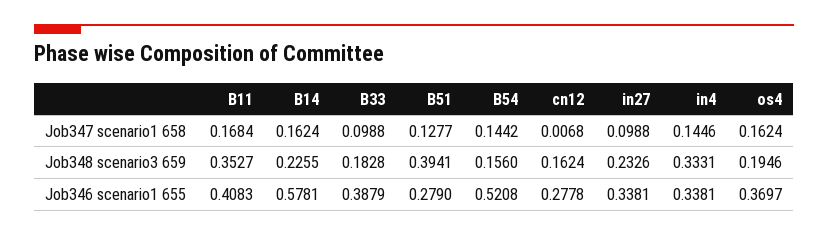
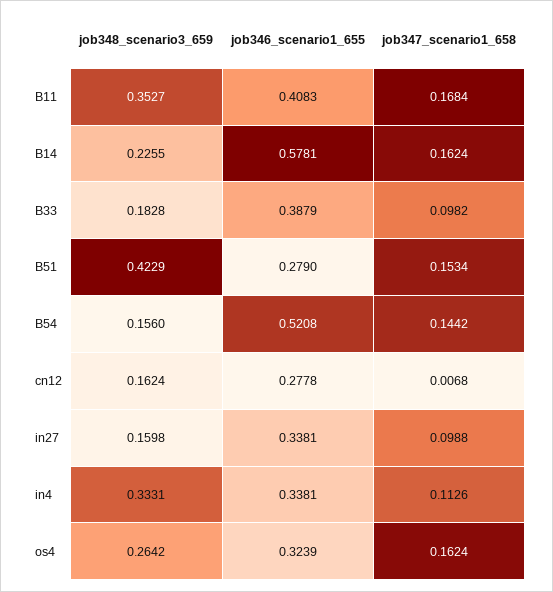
  {
    "B11": {
      "Job347 scenario1 658": 0.1684,
      "Job348 scenario3 659": 0.3527,
      "Job346 scenario1 655": 0.4083
    },
    "B14": {
      "Job347 scenario1 658": 0.1624,
      "Job348 scenario3 659": 0.2255,
      "Job346 scenario1 655": 0.5781
    },
    "B33": {
-     "Job347 scenario1 658": 0.0988,
+     "Job347 scenario1 658": 0.0982,
      "Job348 scenario3 659": 0.1828,
      "Job346 scenario1 655": 0.3879
    },
    "B51": {
-     "Job347 scenario1 658": 0.1277,
+     "Job347 scenario1 658": 0.1534,
-     "Job348 scenario3 659": 0.3941,
+     "Job348 scenario3 659": 0.4229,
      "Job346 scenario1 655": 0.279
    },
    "B54": {
      "Job347 scenario1 658": 0.1442,
      "Job348 scenario3 659": 0.156,
      "Job346 scenario1 655": 0.5208
    },
    "cn12": {
      "Job347 scenario1 658": 0.0068,
      "Job348 scenario3 659": 0.1624,
      "Job346 scenario1 655": 0.2778
    },
    "in27": {
      "Job347 scenario1 658": 0.0988,
-     "Job348 scenario3 659": 0.2326,
+     "Job348 scenario3 659": 0.1598,
      "Job346 scenario1 655": 0.3381
    },
    "in4": {
-     "Job347 scenario1 658": 0.1446,
+     "Job347 scenario1 658": 0.1126,
      "Job348 scenario3 659": 0.3331,
      "Job346 scenario1 655": 0.3381
    },
    "os4": {
      "Job347 scenario1 658": 0.1624,
-     "Job348 scenario3 659": 0.1946,
+     "Job348 scenario3 659": 0.2642,
-     "Job346 scenario1 655": 0.3697
+     "Job346 scenario1 655": 0.3239
    }
  }

